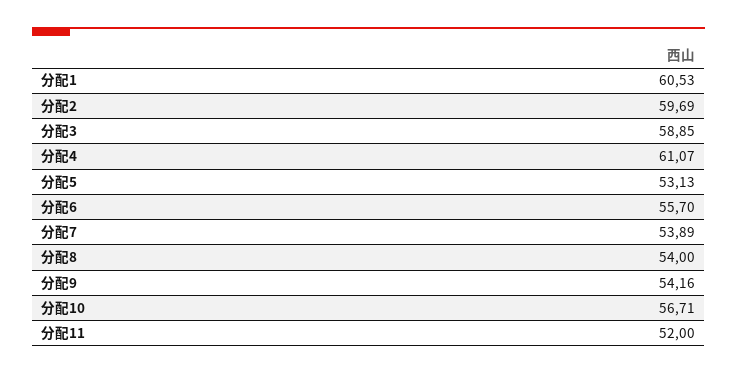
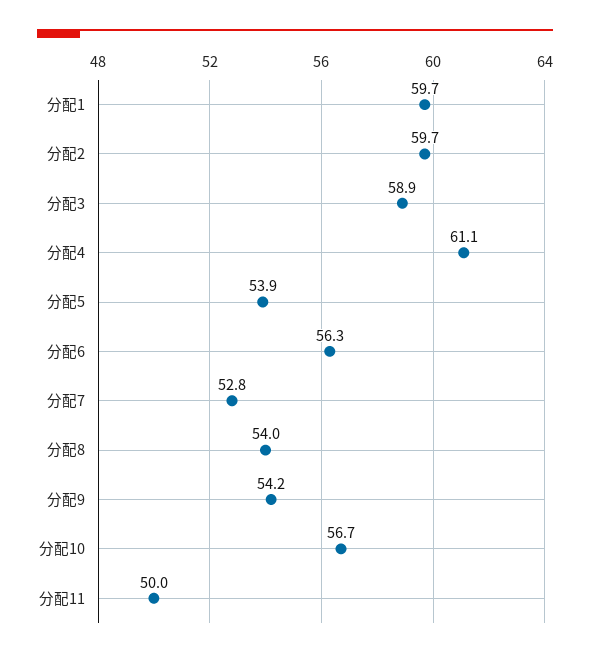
  {
-   "分配1": 60.53,
+   "分配1": 59.7,
    "分配2": 59.69,
    "分配3": 58.85,
    "分配4": 61.07,
-   "分配5": 53.13,
+   "分配5": 53.9,
-   "分配6": 55.7,
+   "分配6": 56.3,
-   "分配7": 53.89,
+   "分配7": 52.8,
    "分配8": 54,
    "分配9": 54.16,
    "分配10": 56.71,
-   "分配11": 52
+   "分配11": 50
  }

